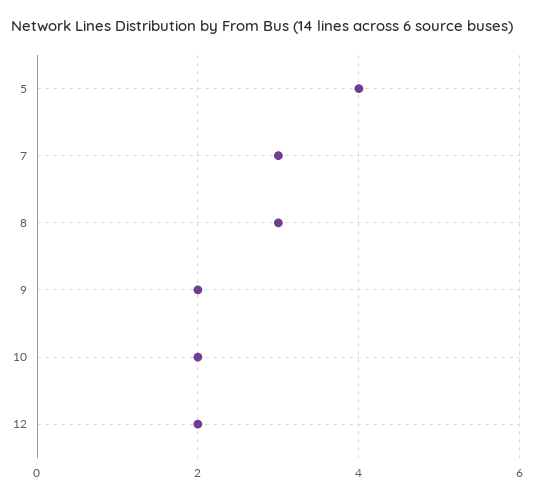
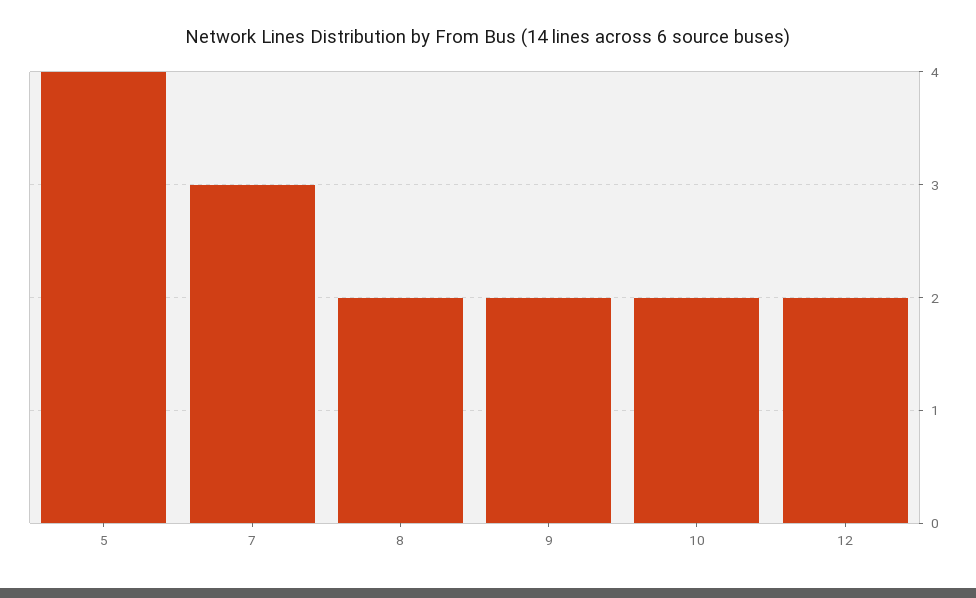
  {
    "5": 4,
    "7": 3,
-   "8": 3,
+   "8": 2,
    "9": 2,
    "10": 2,
    "12": 2
  }

